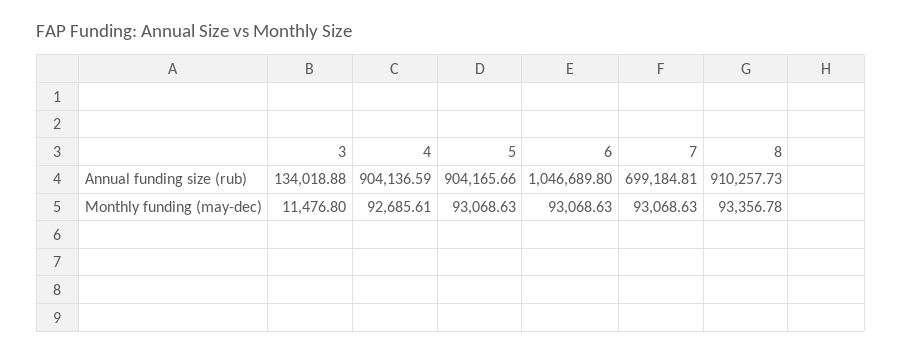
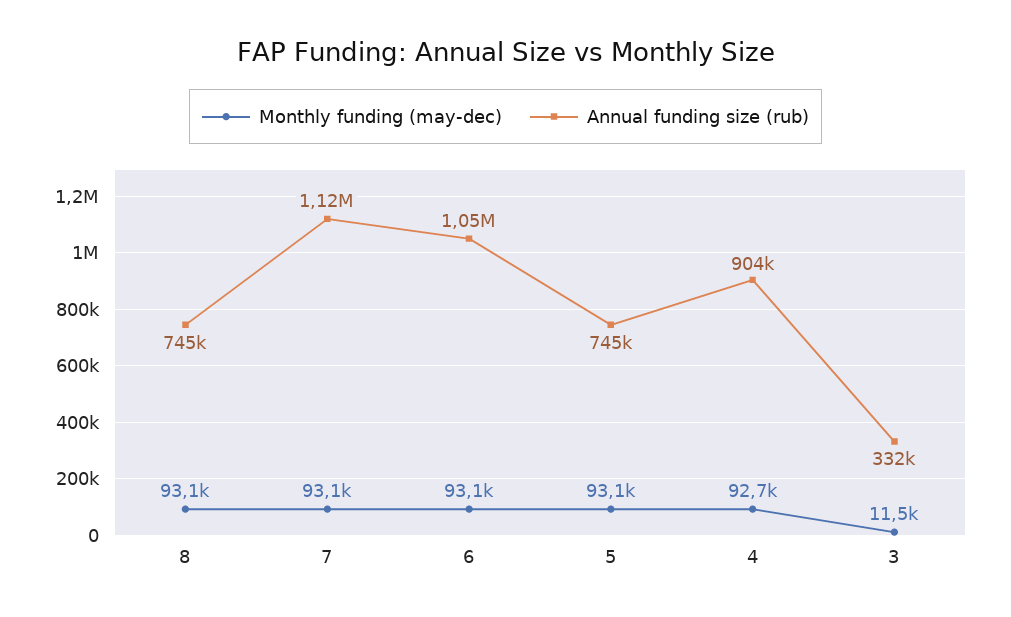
  {
    "Annual funding size (rub)": {
-     "3": 134018.88,
+     "3": 332000,
      "4": 904136.59,
-     "5": 904165.66,
+     "5": 745000,
      "6": 1046689.8,
-     "7": 699184.81,
+     "7": 1120000,
-     "8": 910257.73
+     "8": 745000
    },
    "Monthly funding (may-dec)": {
      "3": 11476.8,
      "4": 92685.61,
      "5": 93068.63,
      "6": 93068.63,
      "7": 93068.63,
-     "8": 93356.78
+     "8": 93100
    }
  }

